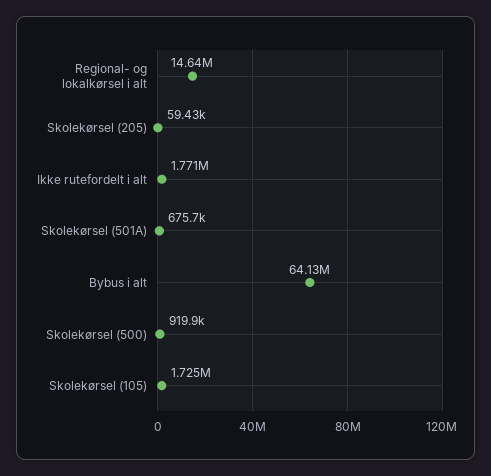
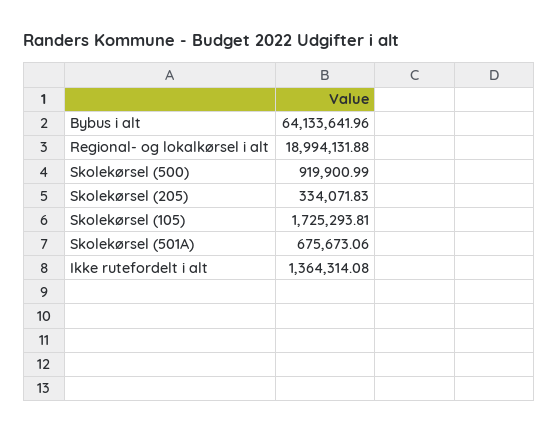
  {
-   "Regional- og lokalkørsel i alt": 14640000,
+   "Regional- og lokalkørsel i alt": 18994131.88,
-   "Skolekørsel (205)": 59430,
+   "Skolekørsel (205)": 334071.83,
-   "Ikke rutefordelt i alt": 1771000,
+   "Ikke rutefordelt i alt": 1364314.08,
    "Skolekørsel (501A)": 675673.06,
    "Bybus i alt": 64133641.96,
    "Skolekørsel (500)": 919900.99,
    "Skolekørsel (105)": 1725293.81
  }

